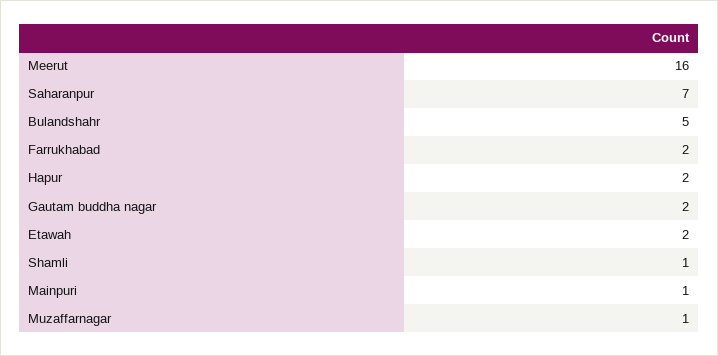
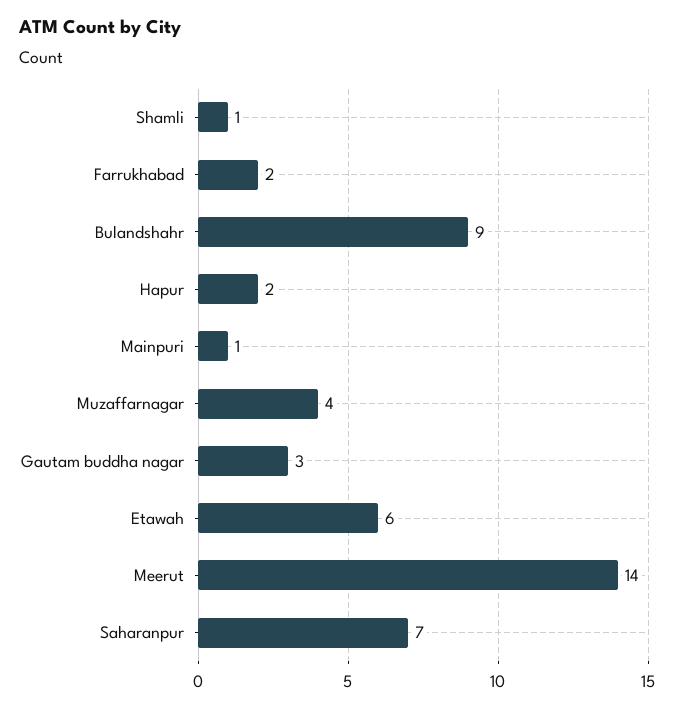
  {
-   "Meerut": 16,
+   "Meerut": 14,
    "Saharanpur": 7,
-   "Bulandshahr": 5,
+   "Bulandshahr": 9,
    "Farrukhabad": 2,
    "Hapur": 2,
-   "Gautam buddha nagar": 2,
+   "Gautam buddha nagar": 3,
-   "Etawah": 2,
+   "Etawah": 6,
    "Shamli": 1,
    "Mainpuri": 1,
-   "Muzaffarnagar": 1
+   "Muzaffarnagar": 4
  }

